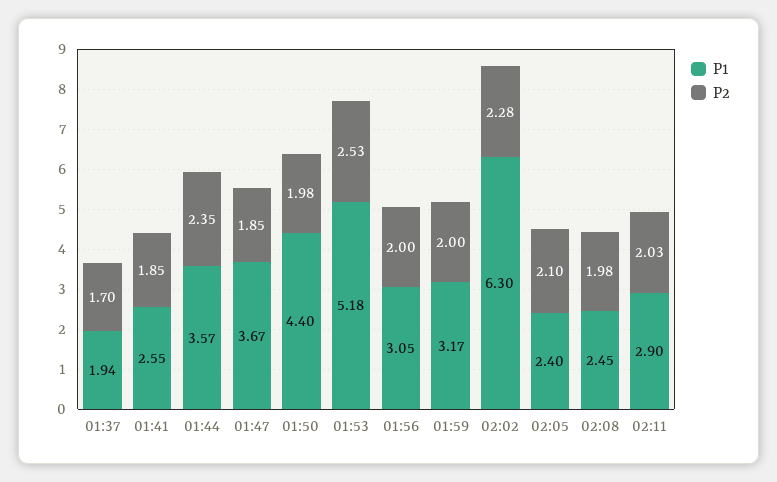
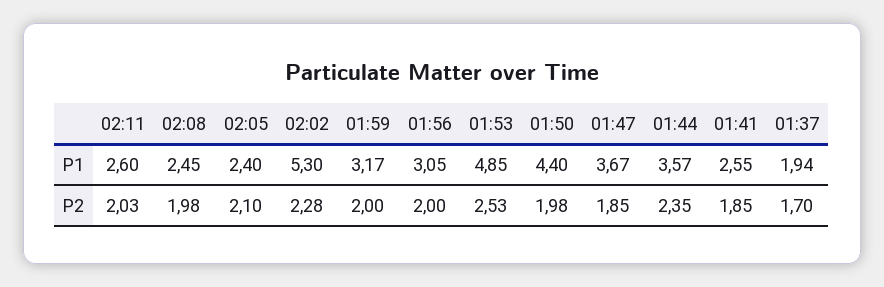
  {
    "P1": {
      "01:37": 1.94,
      "01:41": 2.55,
      "01:44": 3.57,
      "01:47": 3.67,
      "01:50": 4.4,
-     "01:53": 5.18,
+     "01:53": 4.85,
      "01:56": 3.05,
      "01:59": 3.17,
-     "02:02": 6.3,
+     "02:02": 5.3,
      "02:05": 2.4,
      "02:08": 2.45,
-     "02:11": 2.9
+     "02:11": 2.6
    },
    "P2": {
      "01:37": 1.7,
      "01:41": 1.85,
      "01:44": 2.35,
      "01:47": 1.85,
      "01:50": 1.98,
      "01:53": 2.53,
      "01:56": 2,
      "01:59": 2,
      "02:02": 2.28,
      "02:05": 2.1,
      "02:08": 1.98,
      "02:11": 2.03
    }
  }

